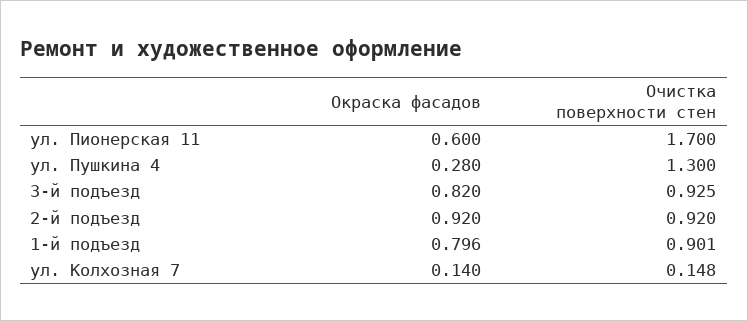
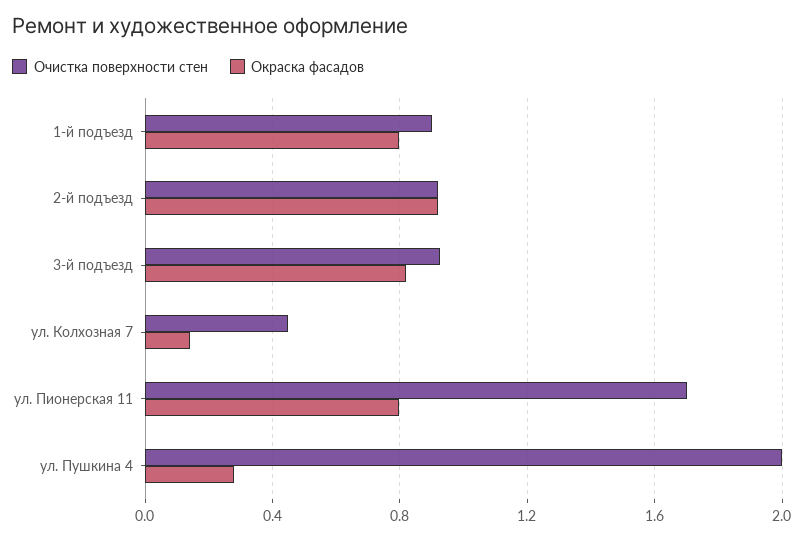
  {
    "Окраска фасадов": {
-     "ул. Пионерская 11": 0.6,
+     "ул. Пионерская 11": 0.8,
      "ул. Пушкина 4": 0.28,
      "3-й подъезд": 0.82,
      "2-й подъезд": 0.92,
      "1-й подъезд": 0.796,
      "ул. Колхозная 7": 0.14
    },
    "Очистка поверхности стен": {
      "ул. Пионерская 11": 1.7,
-     "ул. Пушкина 4": 1.3,
+     "ул. Пушкина 4": 2,
      "3-й подъезд": 0.925,
      "2-й подъезд": 0.92,
      "1-й подъезд": 0.901,
-     "ул. Колхозная 7": 0.148
+     "ул. Колхозная 7": 0.45
    }
  }

